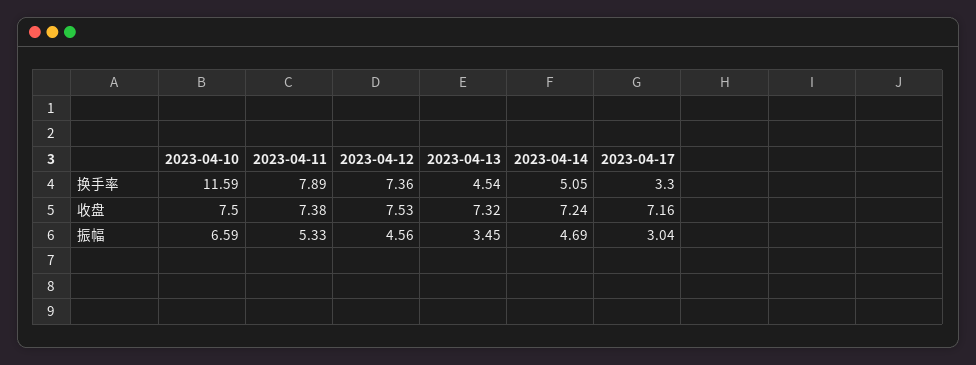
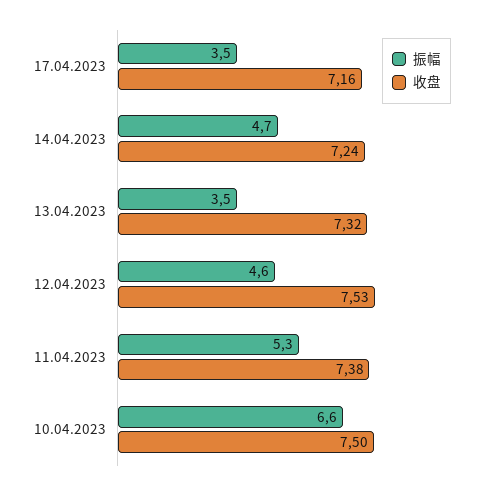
  {
-   "换手率": {
-     "2023-04-10": 11.59,
-     "2023-04-11": 7.89,
-     "2023-04-12": 7.36,
-     "2023-04-13": 4.54,
-     "2023-04-14": 5.05,
-     "2023-04-17": 3.3
-   },
    "收盘": {
      "2023-04-10": 7.5,
      "2023-04-11": 7.38,
      "2023-04-12": 7.53,
      "2023-04-13": 7.32,
      "2023-04-14": 7.24,
      "2023-04-17": 7.16
    },
    "振幅": {
      "2023-04-10": 6.59,
      "2023-04-11": 5.33,
      "2023-04-12": 4.56,
      "2023-04-13": 3.45,
      "2023-04-14": 4.69,
-     "2023-04-17": 3.04
+     "2023-04-17": 3.5
    }
  }

